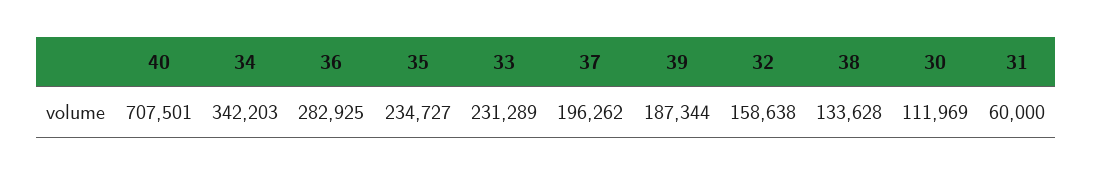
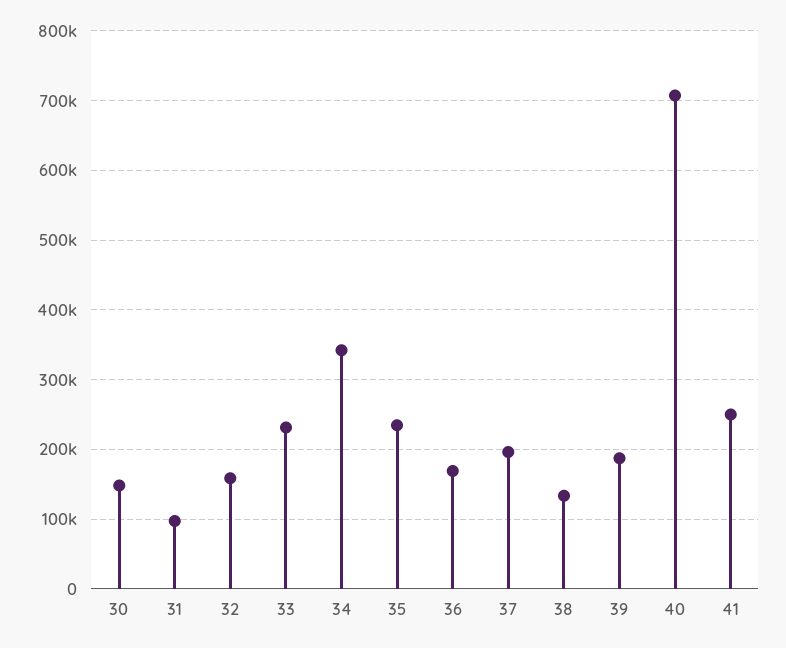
  {
    "40": 707501,
    "34": 342203,
-   "36": 282925,
+   "36": 170000,
    "35": 234727,
    "33": 231289,
    "37": 196262,
    "39": 187344,
    "32": 158638,
    "38": 133628,
-   "30": 111969,
+   "30": 150000,
-   "31": 60000
+   "31": 100000,
+   "41": 250000
  }

